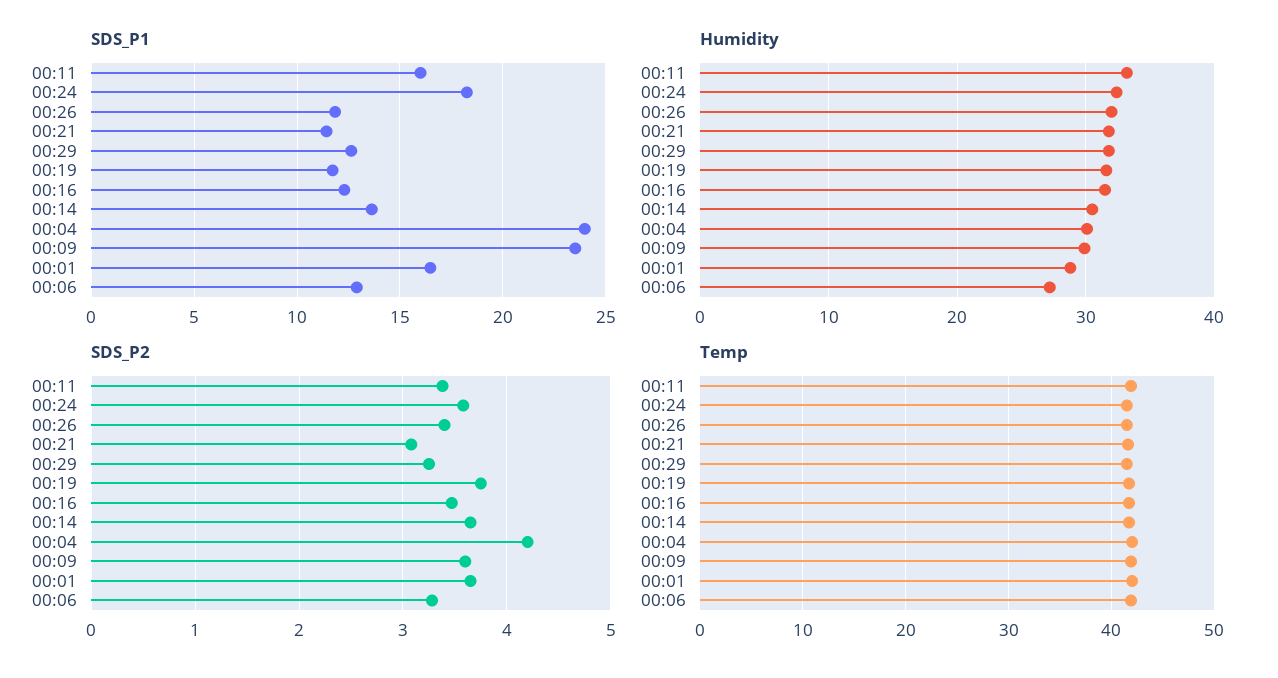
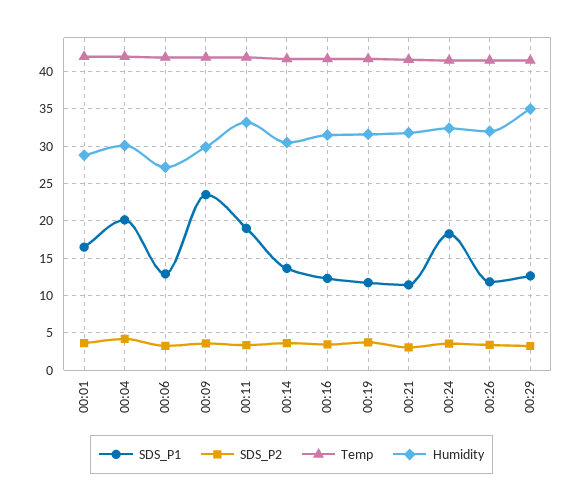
  {
    "SDS_P1": {
-     "00:11": 16,
+     "00:11": 19,
      "00:24": 18.5,
      "00:26": 12,
      "00:21": 11.5,
      "00:29": 12.5,
      "00:19": 11.5,
      "00:16": 12.5,
      "00:14": 13.5,
-     "00:04": 24,
+     "00:04": 20,
      "00:09": 23.5,
      "00:01": 16.5,
      "00:06": 13
    },
    "Humidity": {
      "00:11": 33,
      "00:24": 32,
      "00:26": 32,
      "00:21": 32,
-     "00:29": 32,
+     "00:29": 35,
      "00:19": 32,
      "00:16": 32,
      "00:14": 31,
      "00:04": 30,
      "00:09": 30,
      "00:01": 29,
      "00:06": 27
    },
    "SDS_P2": {
      "00:11": 3.4,
      "00:24": 3.6,
      "00:26": 3.4,
      "00:21": 3.1,
      "00:29": 3.3,
      "00:19": 3.8,
      "00:16": 3.5,
      "00:14": 3.7,
      "00:04": 4.2,
      "00:09": 3.6,
      "00:01": 3.7,
      "00:06": 3.3
    },
    "Temp": {
      "00:11": 42,
      "00:24": 42,
      "00:26": 42,
      "00:21": 42,
      "00:29": 42,
      "00:19": 42,
      "00:16": 42,
      "00:14": 42,
      "00:04": 42,
      "00:09": 42,
      "00:01": 42,
      "00:06": 42
    }
  }

